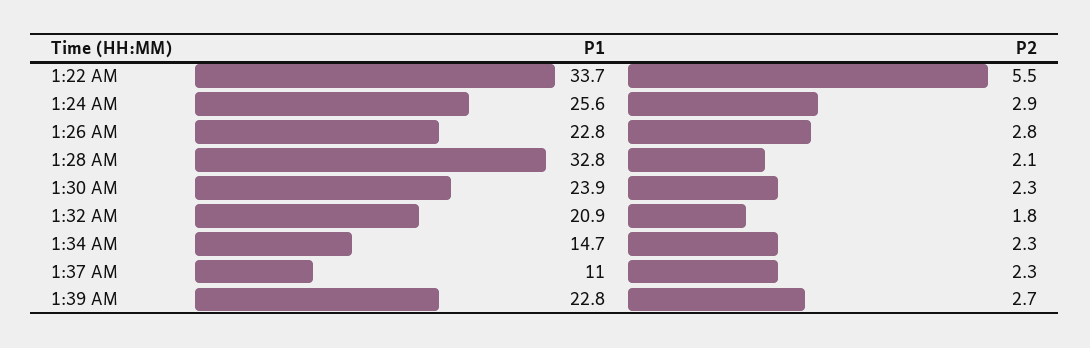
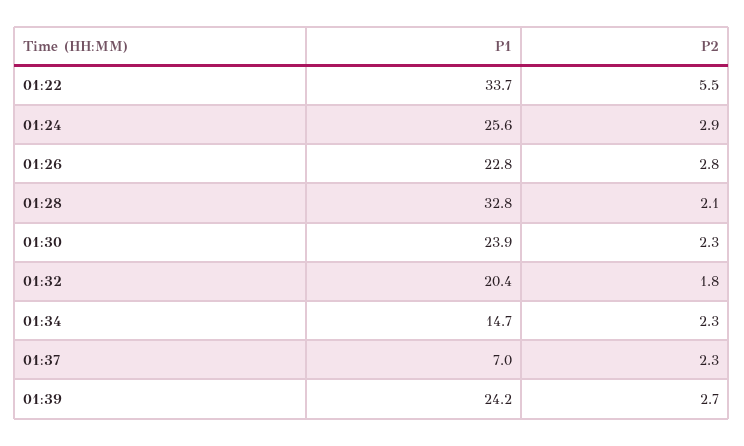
  {
    "P1": {
      "1:22 AM": 33.7,
      "1:24 AM": 25.6,
      "1:26 AM": 22.8,
      "1:28 AM": 32.8,
      "1:30 AM": 23.9,
-     "1:32 AM": 20.9,
+     "1:32 AM": 20.4,
      "1:34 AM": 14.7,
-     "1:37 AM": 11,
+     "1:37 AM": 7,
-     "1:39 AM": 22.8
+     "1:39 AM": 24.2
    },
    "P2": {
      "1:22 AM": 5.5,
      "1:24 AM": 2.9,
      "1:26 AM": 2.8,
      "1:28 AM": 2.1,
      "1:30 AM": 2.3,
      "1:32 AM": 1.8,
      "1:34 AM": 2.3,
      "1:37 AM": 2.3,
      "1:39 AM": 2.7
    }
  }

